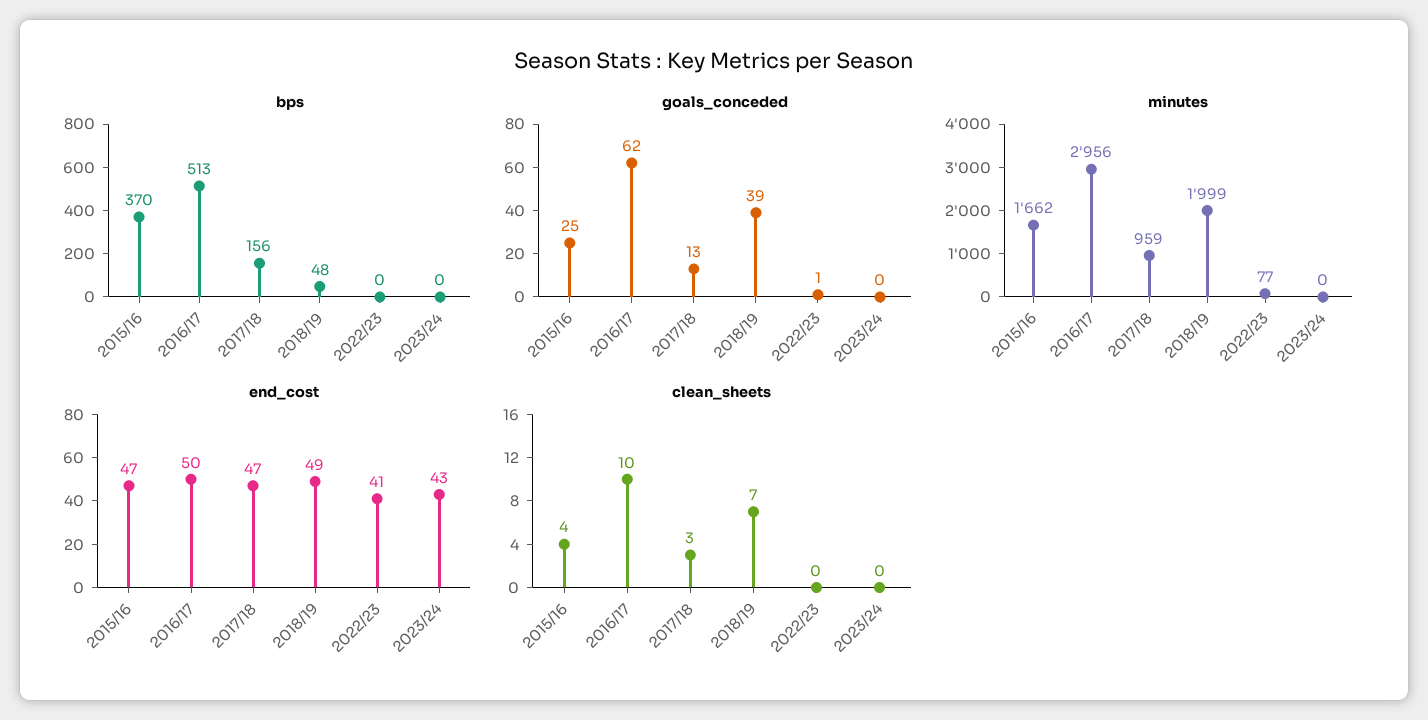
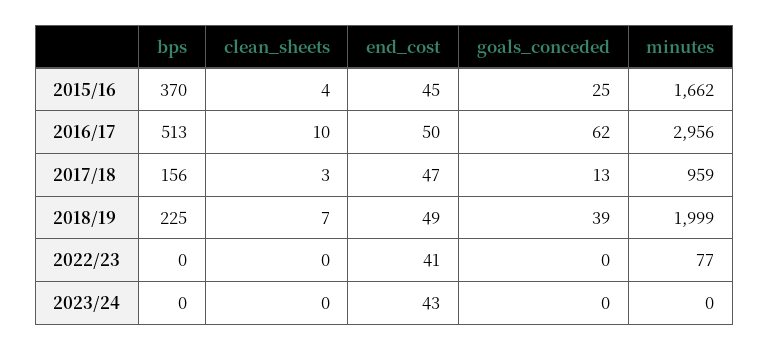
  {
    "bps": {
      "2015/16": 370,
      "2016/17": 513,
      "2017/18": 156,
-     "2018/19": 48,
+     "2018/19": 225,
      "2022/23": 0,
      "2023/24": 0
    },
    "goals_conceded": {
      "2015/16": 25,
      "2016/17": 62,
      "2017/18": 13,
      "2018/19": 39,
-     "2022/23": 1,
+     "2022/23": 0,
      "2023/24": 0
    },
    "minutes": {
      "2015/16": 1662,
      "2016/17": 2956,
      "2017/18": 959,
      "2018/19": 1999,
      "2022/23": 77,
      "2023/24": 0
    },
    "end_cost": {
-     "2015/16": 47,
+     "2015/16": 45,
      "2016/17": 50,
      "2017/18": 47,
      "2018/19": 49,
      "2022/23": 41,
      "2023/24": 43
    },
    "clean_sheets": {
      "2015/16": 4,
      "2016/17": 10,
      "2017/18": 3,
      "2018/19": 7,
      "2022/23": 0,
      "2023/24": 0
    }
  }

